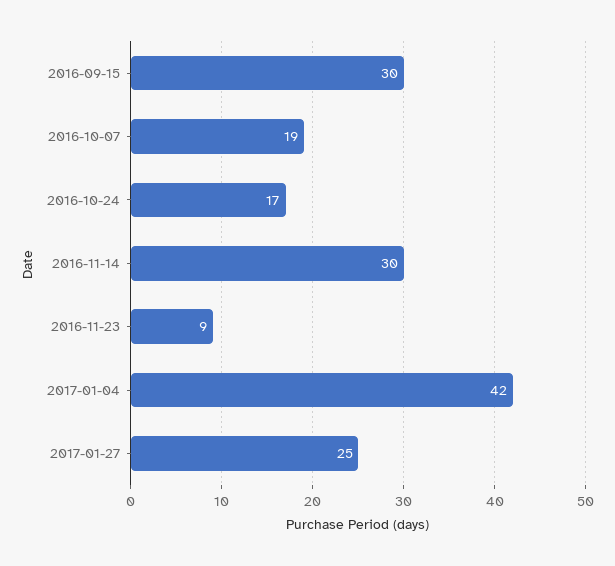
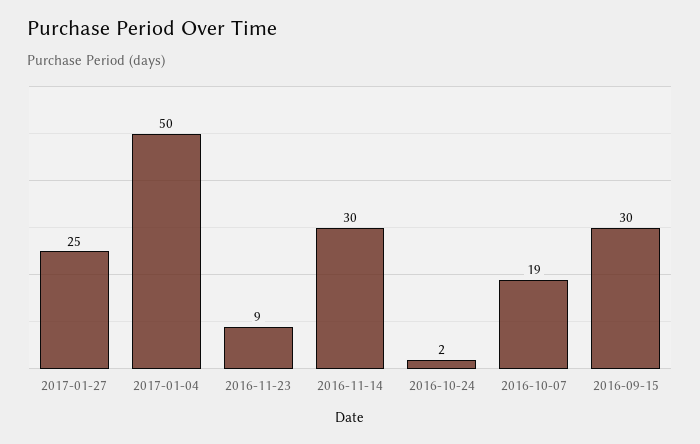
  {
    "2016-09-15": 30,
    "2016-10-07": 19,
-   "2016-10-24": 17,
+   "2016-10-24": 2,
    "2016-11-14": 30,
    "2016-11-23": 9,
-   "2017-01-04": 42,
+   "2017-01-04": 50,
    "2017-01-27": 25
  }

